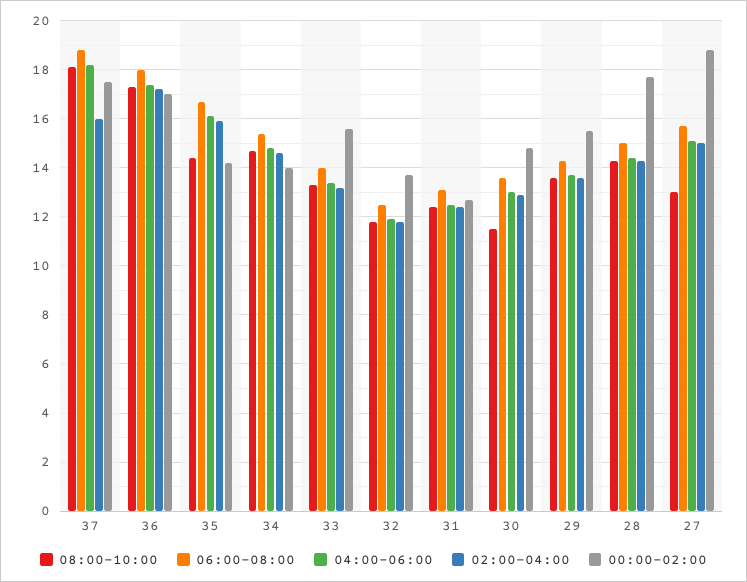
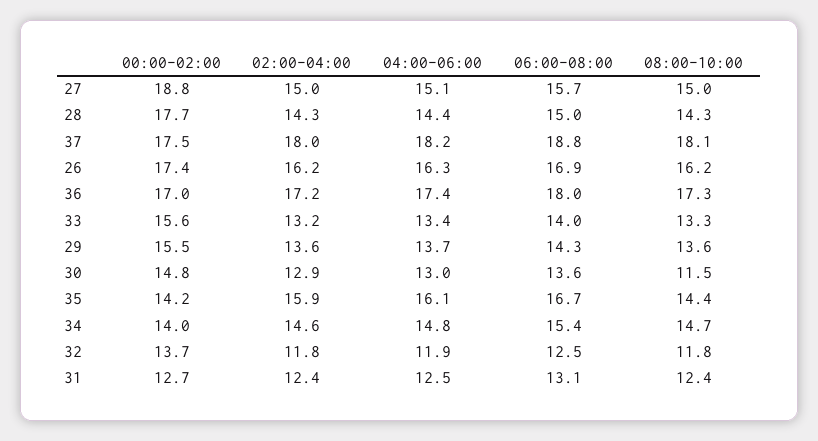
  {
    "08:00-10:00": {
      "37": 18.1,
      "36": 17.3,
      "35": 14.4,
      "34": 14.7,
      "33": 13.3,
      "32": 11.8,
      "31": 12.4,
      "30": 11.5,
      "29": 13.6,
      "28": 14.3,
-     "27": 13
+     "27": 15,
+     "26": 16.2
    },
    "06:00-08:00": {
      "37": 18.8,
      "36": 18,
      "35": 16.7,
      "34": 15.4,
      "33": 14,
      "32": 12.5,
      "31": 13.1,
      "30": 13.6,
      "29": 14.3,
      "28": 15,
-     "27": 15.7
+     "27": 15.7,
+     "26": 16.9
    },
    "04:00-06:00": {
      "37": 18.2,
      "36": 17.4,
      "35": 16.1,
      "34": 14.8,
      "33": 13.4,
      "32": 11.9,
      "31": 12.5,
      "30": 13,
      "29": 13.7,
      "28": 14.4,
-     "27": 15.1
+     "27": 15.1,
+     "26": 16.3
    },
    "02:00-04:00": {
-     "37": 16,
+     "37": 18,
      "36": 17.2,
      "35": 15.9,
      "34": 14.6,
      "33": 13.2,
      "32": 11.8,
      "31": 12.4,
      "30": 12.9,
      "29": 13.6,
      "28": 14.3,
-     "27": 15
+     "27": 15,
+     "26": 16.2
    },
    "00:00-02:00": {
      "37": 17.5,
      "36": 17,
      "35": 14.2,
      "34": 14,
      "33": 15.6,
      "32": 13.7,
      "31": 12.7,
      "30": 14.8,
      "29": 15.5,
      "28": 17.7,
-     "27": 18.8
+     "27": 18.8,
+     "26": 17.4
    }
  }

